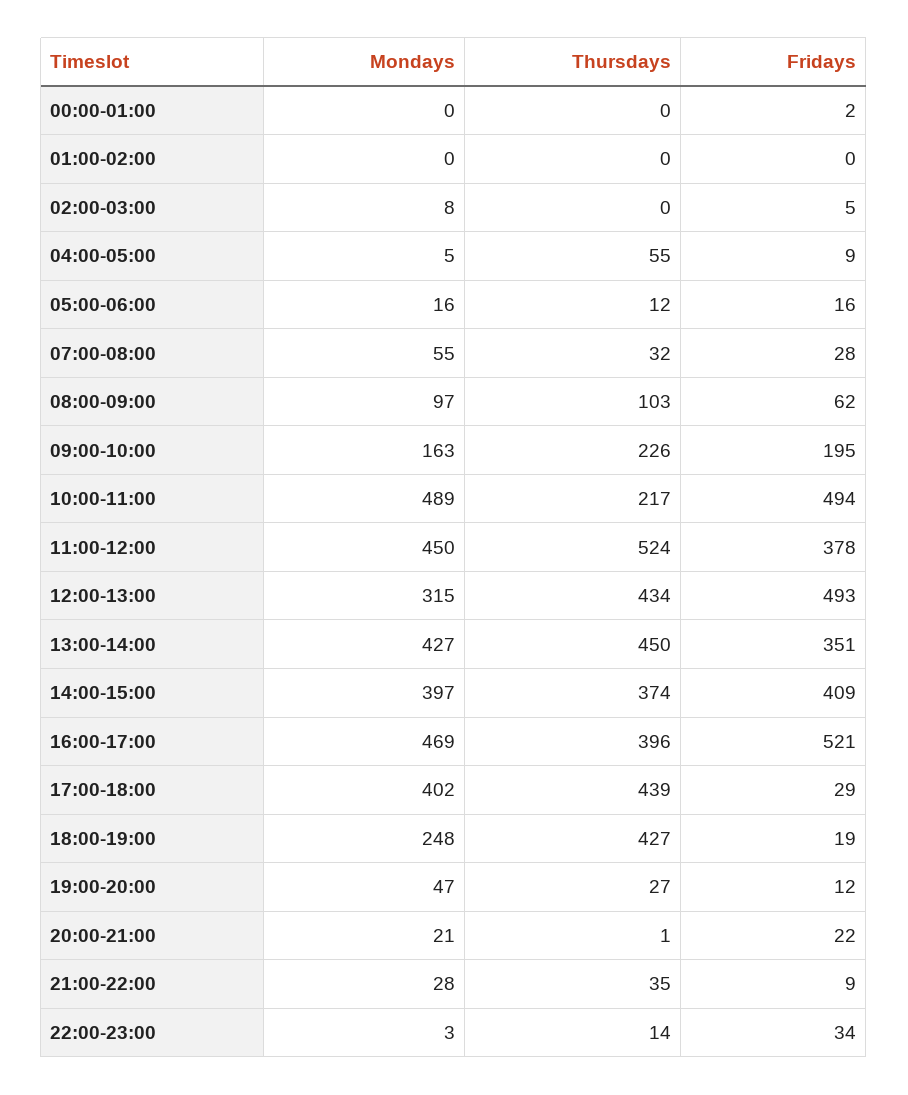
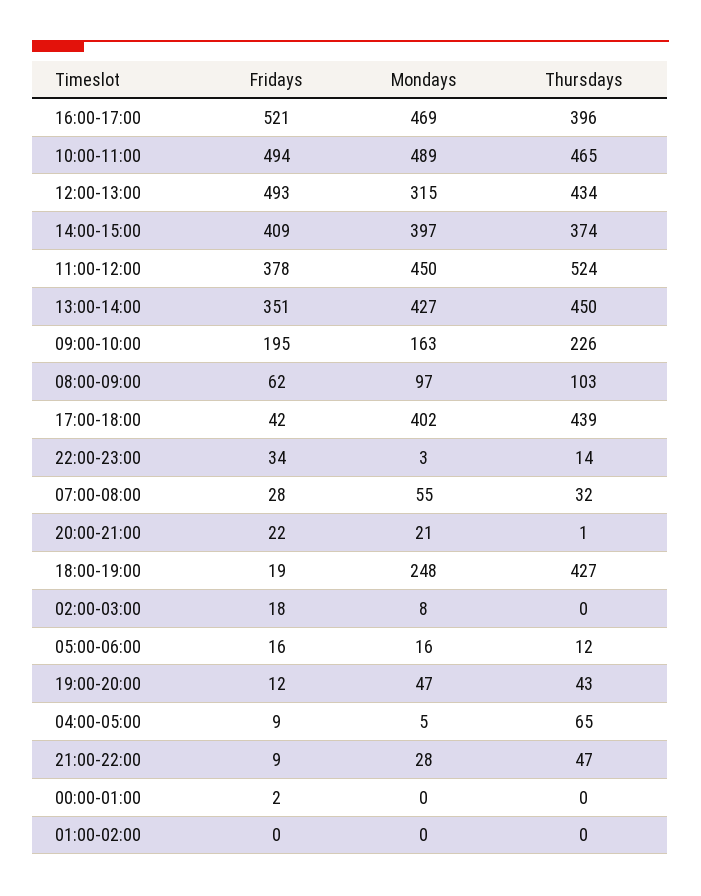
  {
    "Mondays": {
      "00:00-01:00": 0,
      "01:00-02:00": 0,
      "02:00-03:00": 8,
      "04:00-05:00": 5,
      "05:00-06:00": 16,
      "07:00-08:00": 55,
      "08:00-09:00": 97,
      "09:00-10:00": 163,
      "10:00-11:00": 489,
      "11:00-12:00": 450,
      "12:00-13:00": 315,
      "13:00-14:00": 427,
      "14:00-15:00": 397,
      "16:00-17:00": 469,
      "17:00-18:00": 402,
      "18:00-19:00": 248,
      "19:00-20:00": 47,
      "20:00-21:00": 21,
      "21:00-22:00": 28,
      "22:00-23:00": 3
    },
    "Thursdays": {
      "00:00-01:00": 0,
      "01:00-02:00": 0,
      "02:00-03:00": 0,
-     "04:00-05:00": 55,
+     "04:00-05:00": 65,
      "05:00-06:00": 12,
      "07:00-08:00": 32,
      "08:00-09:00": 103,
      "09:00-10:00": 226,
-     "10:00-11:00": 217,
+     "10:00-11:00": 465,
      "11:00-12:00": 524,
      "12:00-13:00": 434,
      "13:00-14:00": 450,
      "14:00-15:00": 374,
      "16:00-17:00": 396,
      "17:00-18:00": 439,
      "18:00-19:00": 427,
-     "19:00-20:00": 27,
+     "19:00-20:00": 43,
      "20:00-21:00": 1,
-     "21:00-22:00": 35,
+     "21:00-22:00": 47,
      "22:00-23:00": 14
    },
    "Fridays": {
      "00:00-01:00": 2,
      "01:00-02:00": 0,
-     "02:00-03:00": 5,
+     "02:00-03:00": 18,
      "04:00-05:00": 9,
      "05:00-06:00": 16,
      "07:00-08:00": 28,
      "08:00-09:00": 62,
      "09:00-10:00": 195,
      "10:00-11:00": 494,
      "11:00-12:00": 378,
      "12:00-13:00": 493,
      "13:00-14:00": 351,
      "14:00-15:00": 409,
      "16:00-17:00": 521,
-     "17:00-18:00": 29,
+     "17:00-18:00": 42,
      "18:00-19:00": 19,
      "19:00-20:00": 12,
      "20:00-21:00": 22,
      "21:00-22:00": 9,
      "22:00-23:00": 34
    }
  }

